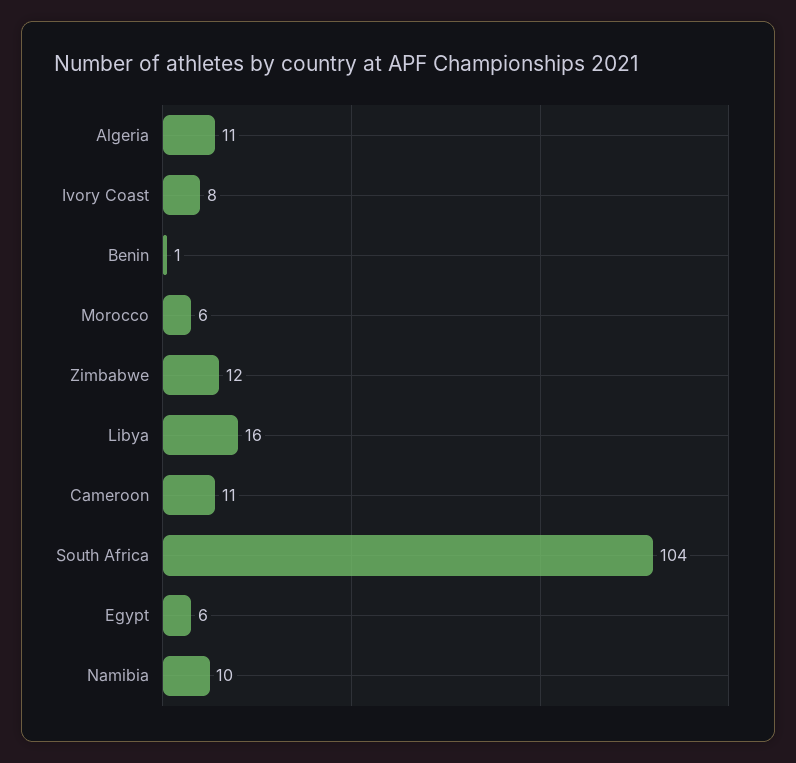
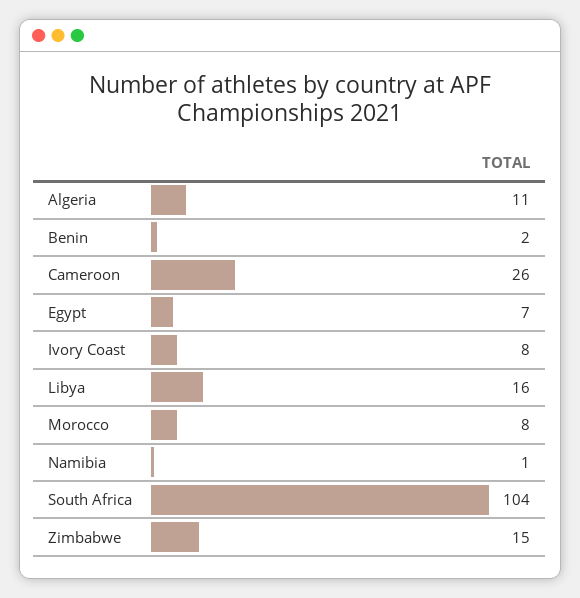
  {
    "Algeria": 11,
    "Ivory Coast": 8,
-   "Benin": 1,
+   "Benin": 2,
-   "Morocco": 6,
+   "Morocco": 8,
-   "Zimbabwe": 12,
+   "Zimbabwe": 15,
    "Libya": 16,
-   "Cameroon": 11,
+   "Cameroon": 26,
    "South Africa": 104,
-   "Egypt": 6,
+   "Egypt": 7,
-   "Namibia": 10
+   "Namibia": 1
  }

